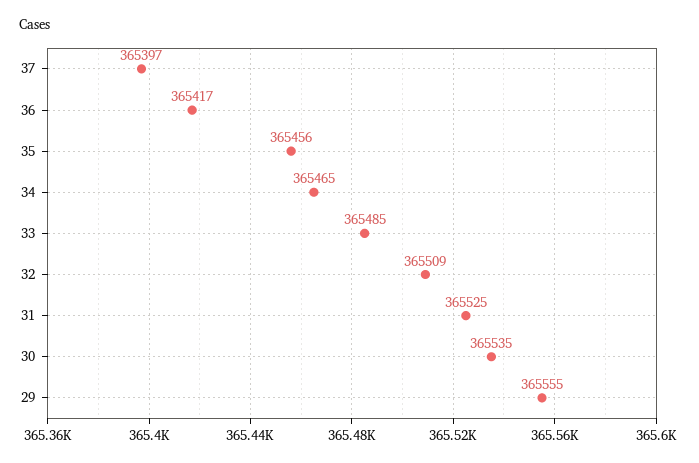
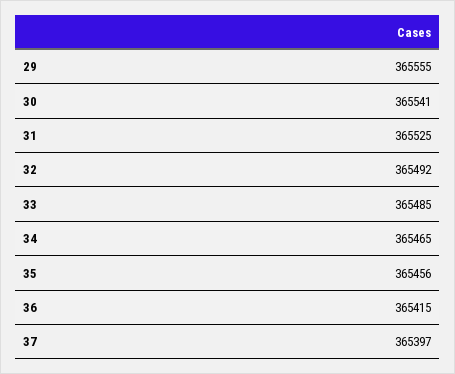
  {
    "37": 365397,
-   "36": 365417,
+   "36": 365415,
    "35": 365456,
    "34": 365465,
    "33": 365485,
-   "32": 365509,
+   "32": 365492,
    "31": 365525,
-   "30": 365535,
+   "30": 365541,
    "29": 365555
  }

